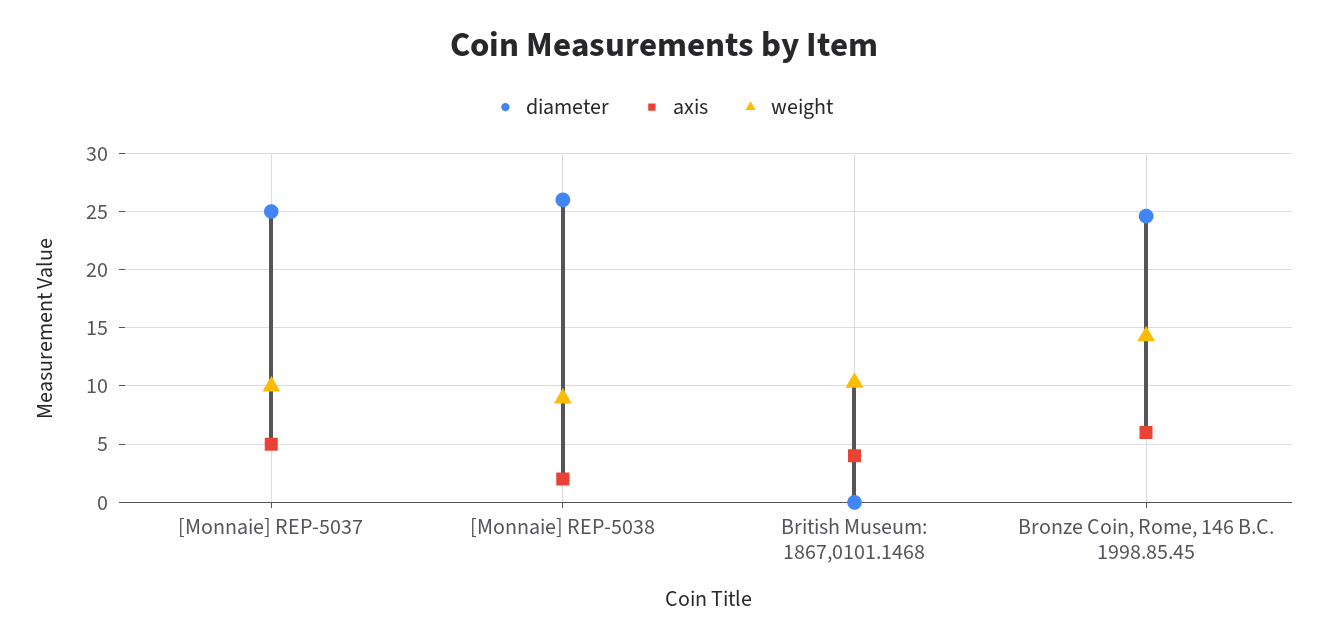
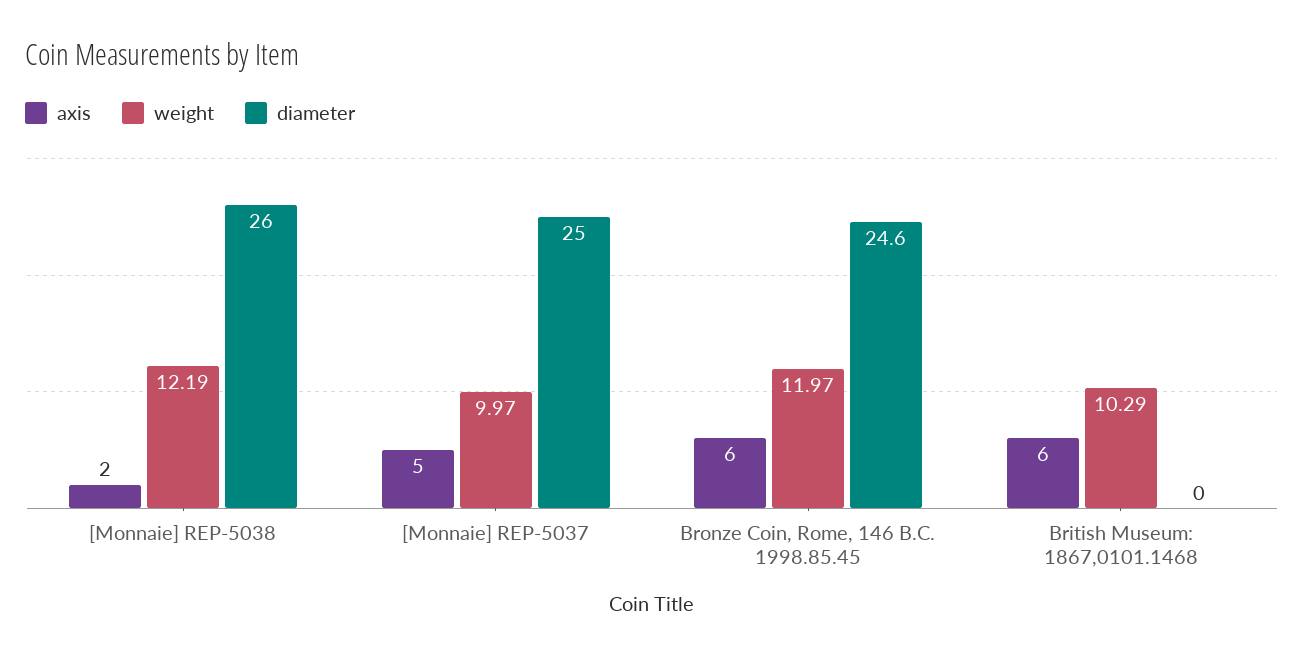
  {
    "diameter": {
      "[Monnaie] REP-5037": 25,
      "[Monnaie] REP-5038": 26,
      "British Museum: 1867,0101.1468": 0,
      "Bronze Coin, Rome, 146 B.C. 1998.85.45": 24.6
    },
    "axis": {
      "[Monnaie] REP-5037": 5,
      "[Monnaie] REP-5038": 2,
-     "British Museum: 1867,0101.1468": 4,
+     "British Museum: 1867,0101.1468": 6,
      "Bronze Coin, Rome, 146 B.C. 1998.85.45": 6
    },
    "weight": {
      "[Monnaie] REP-5037": 9.97,
-     "[Monnaie] REP-5038": 9,
+     "[Monnaie] REP-5038": 12.19,
      "British Museum: 1867,0101.1468": 10.29,
-     "Bronze Coin, Rome, 146 B.C. 1998.85.45": 14
+     "Bronze Coin, Rome, 146 B.C. 1998.85.45": 11.97
    }
  }

